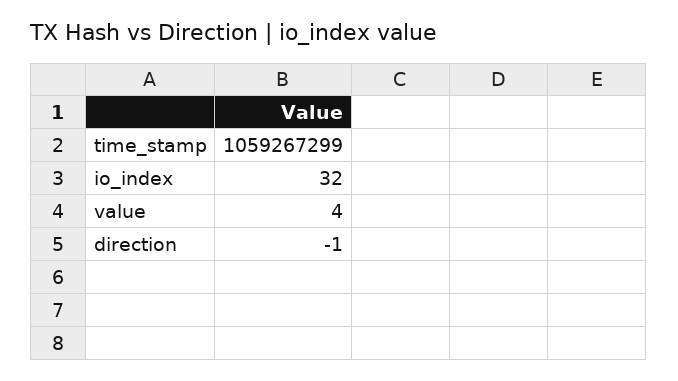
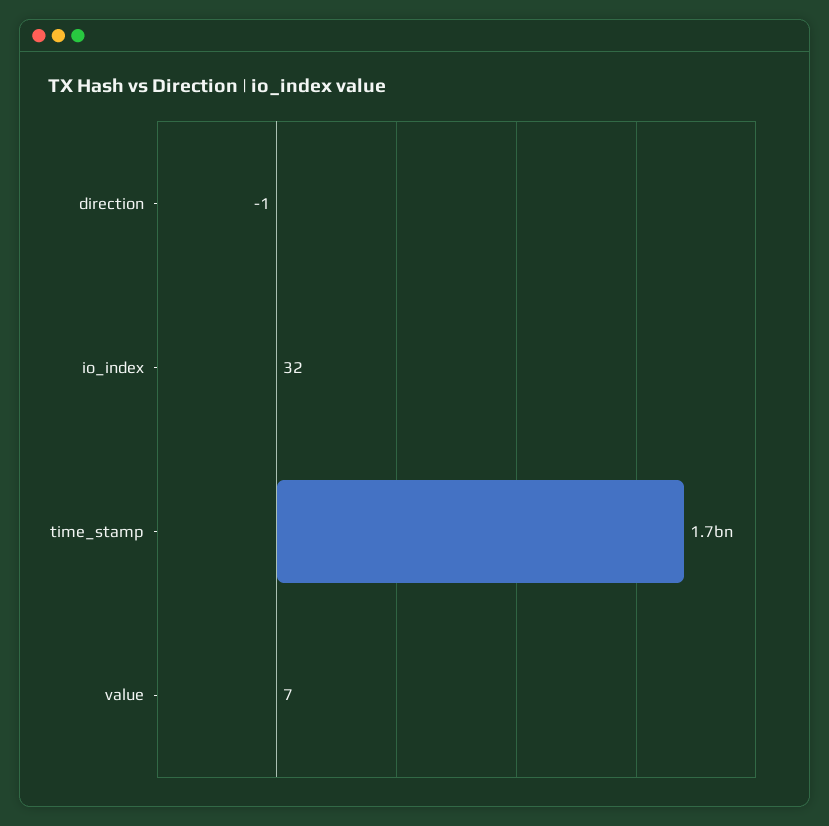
  {
-   "time_stamp": 1059267299,
+   "time_stamp": 1700000000,
    "io_index": 32,
-   "value": 4,
+   "value": 7,
    "direction": -1
  }

